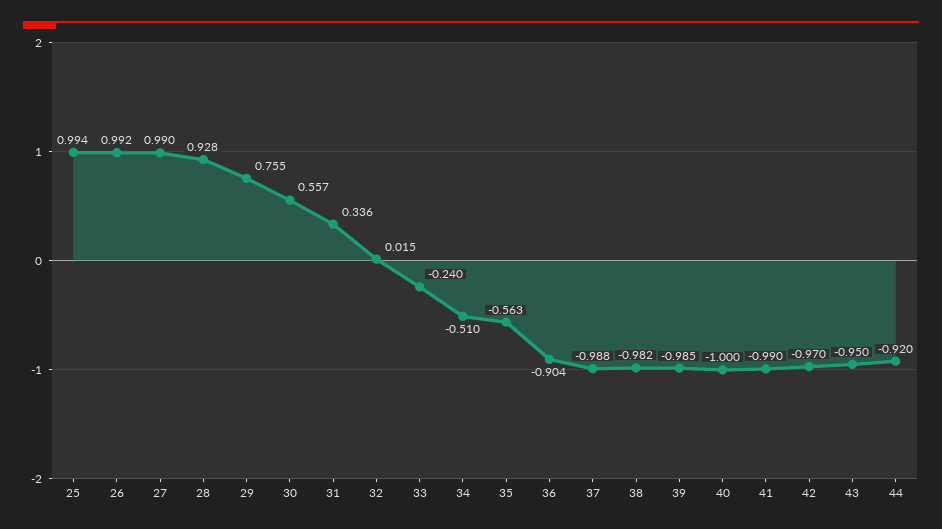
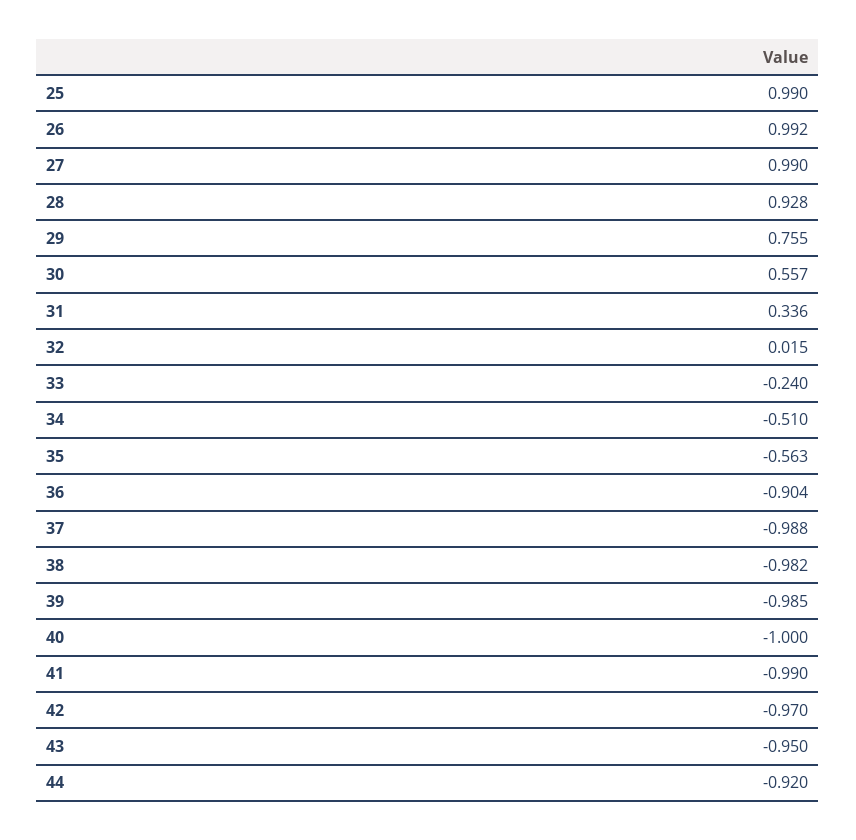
  {
-   "25": 0.994,
+   "25": 0.99,
    "26": 0.992,
    "27": 0.99,
    "28": 0.928,
    "29": 0.755,
    "30": 0.557,
    "31": 0.336,
    "32": 0.015,
    "33": -0.24,
    "34": -0.51,
    "35": -0.563,
    "36": -0.904,
    "37": -0.988,
    "38": -0.982,
    "39": -0.985,
    "40": -1,
    "41": -0.99,
    "42": -0.97,
    "43": -0.95,
    "44": -0.92
  }

